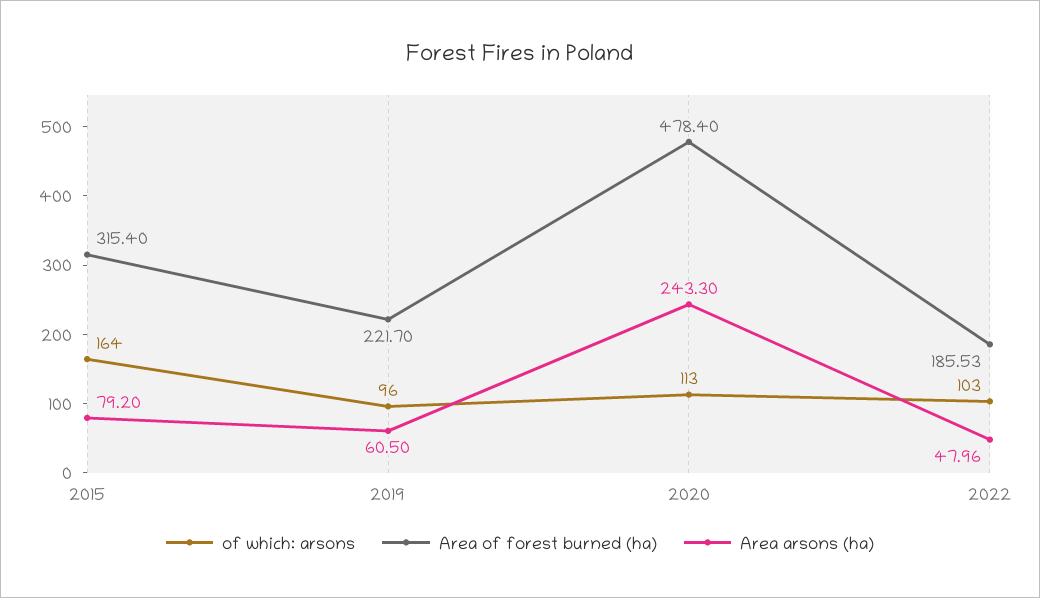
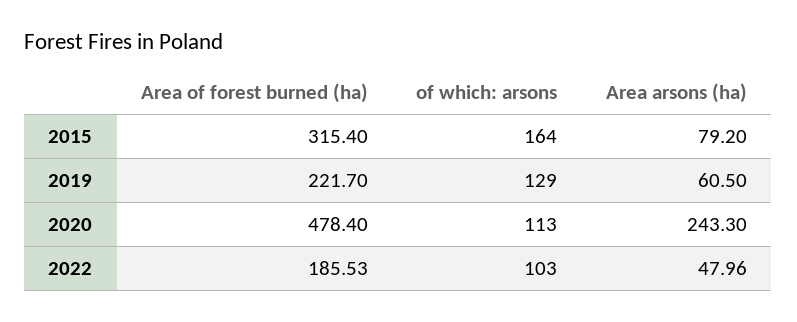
  {
    "of which: arsons": {
      "2015": 164,
-     "2019": 96,
+     "2019": 129,
      "2020": 113,
      "2022": 103
    },
    "Area of forest burned (ha)": {
      "2015": 315.4,
      "2019": 221.7,
      "2020": 478.4,
      "2022": 185.53
    },
    "Area arsons (ha)": {
      "2015": 79.2,
      "2019": 60.5,
      "2020": 243.3,
      "2022": 47.96
    }
  }

